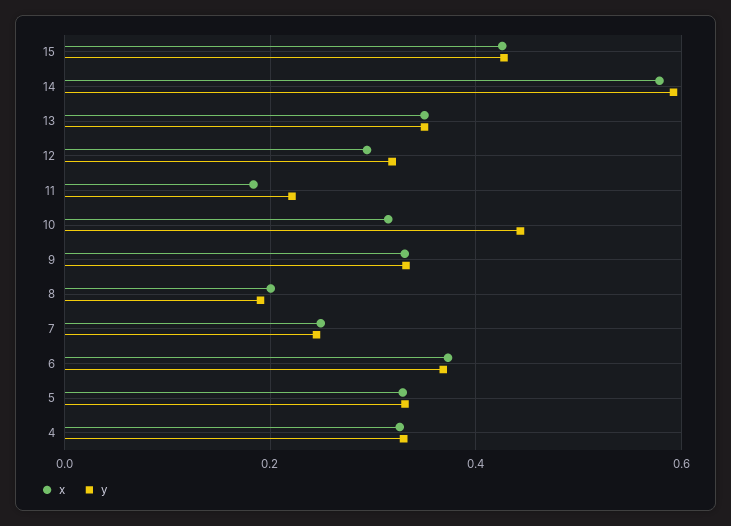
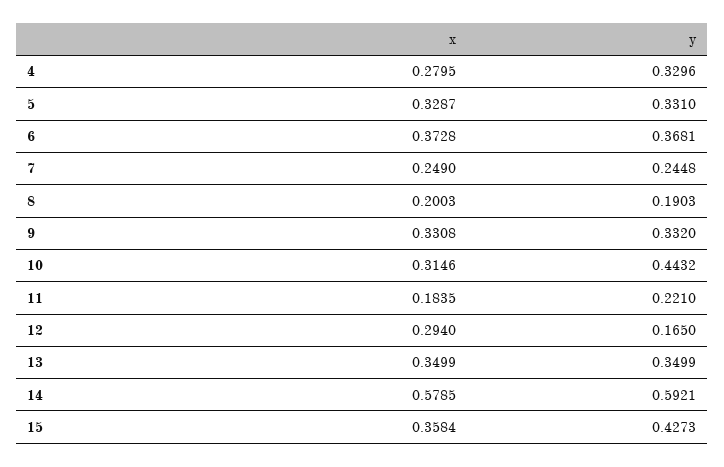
  {
    "x": {
-     "15": 0.42,
+     "15": 0.3584,
      "14": 0.5785,
      "13": 0.3499,
      "12": 0.294,
      "11": 0.1835,
      "10": 0.3146,
      "9": 0.3308,
      "8": 0.2003,
      "7": 0.249,
      "6": 0.3728,
      "5": 0.3287,
-     "4": 0.32
+     "4": 0.2795
    },
    "y": {
      "15": 0.4273,
      "14": 0.5921,
      "13": 0.3499,
-     "12": 0.32,
+     "12": 0.165,
      "11": 0.221,
      "10": 0.4432,
      "9": 0.332,
      "8": 0.1903,
      "7": 0.2448,
      "6": 0.3681,
      "5": 0.331,
      "4": 0.3296
    }
  }

